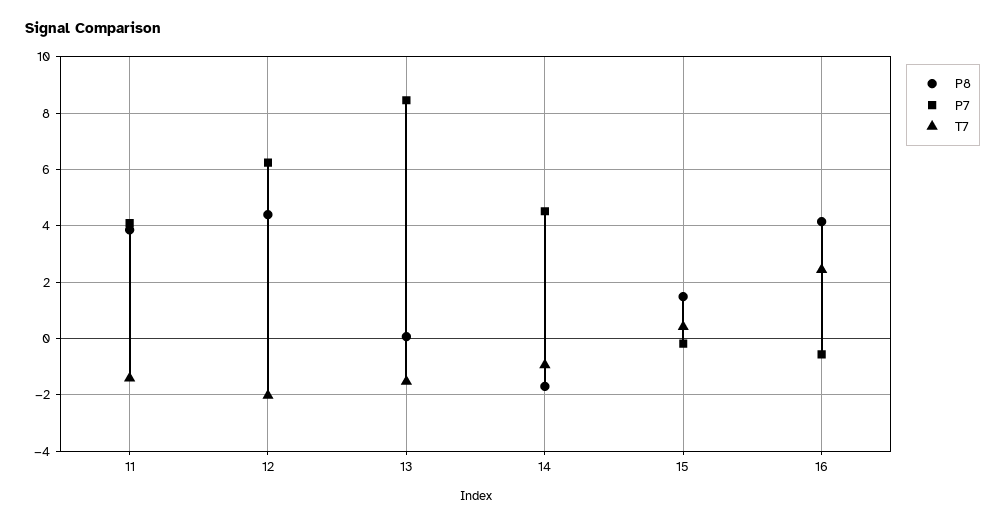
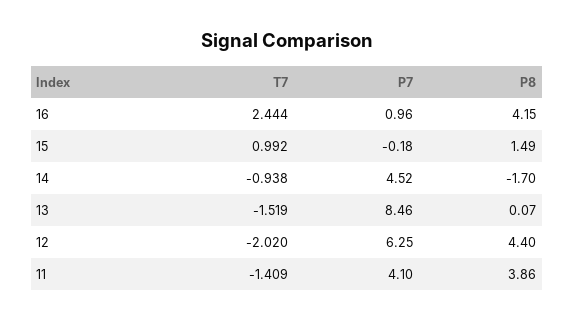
  {
    "P8": {
      "11": 3.86,
      "12": 4.4,
      "13": 0.07,
      "14": -1.7,
      "15": 1.49,
      "16": 4.15
    },
    "P7": {
      "11": 4.1,
      "12": 6.25,
      "13": 8.46,
      "14": 4.52,
      "15": -0.18,
-     "16": -0.5
+     "16": 0.96
    },
    "T7": {
      "11": -1.409,
      "12": -2.02,
      "13": -1.519,
      "14": -0.938,
-     "15": 0.5,
+     "15": 0.992,
      "16": 2.444
    }
  }

